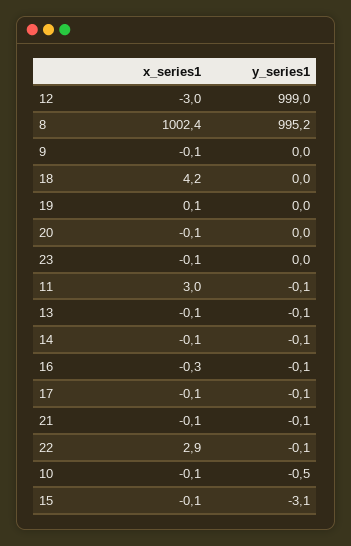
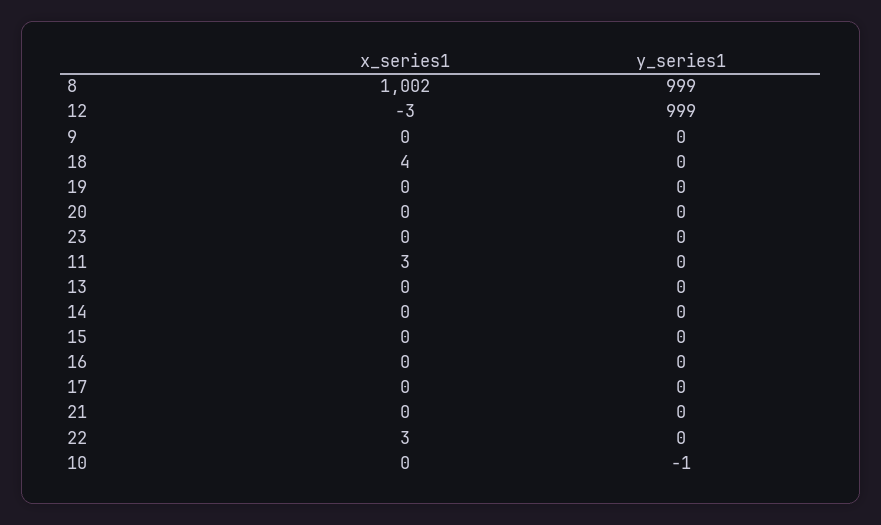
  {
    "x_series1": {
      "12": -3,
      "8": 1002.4,
      "9": -0.1,
      "18": 4.2,
      "19": 0.1,
      "20": -0.1,
      "23": -0.1,
      "11": 3,
      "13": -0.1,
      "14": -0.1,
      "16": -0.3,
      "17": -0.1,
      "21": -0.1,
      "22": 2.9,
      "10": -0.1,
      "15": -0.1
    },
    "y_series1": {
      "12": 999,
-     "8": 995.2,
+     "8": 999,
      "9": 0,
      "18": 0,
      "19": 0,
      "20": 0,
      "23": 0,
      "11": -0.1,
      "13": -0.1,
      "14": -0.1,
      "16": -0.1,
      "17": -0.1,
      "21": -0.1,
      "22": -0.1,
      "10": -0.5,
-     "15": -3.1
+     "15": 0
    }
  }

